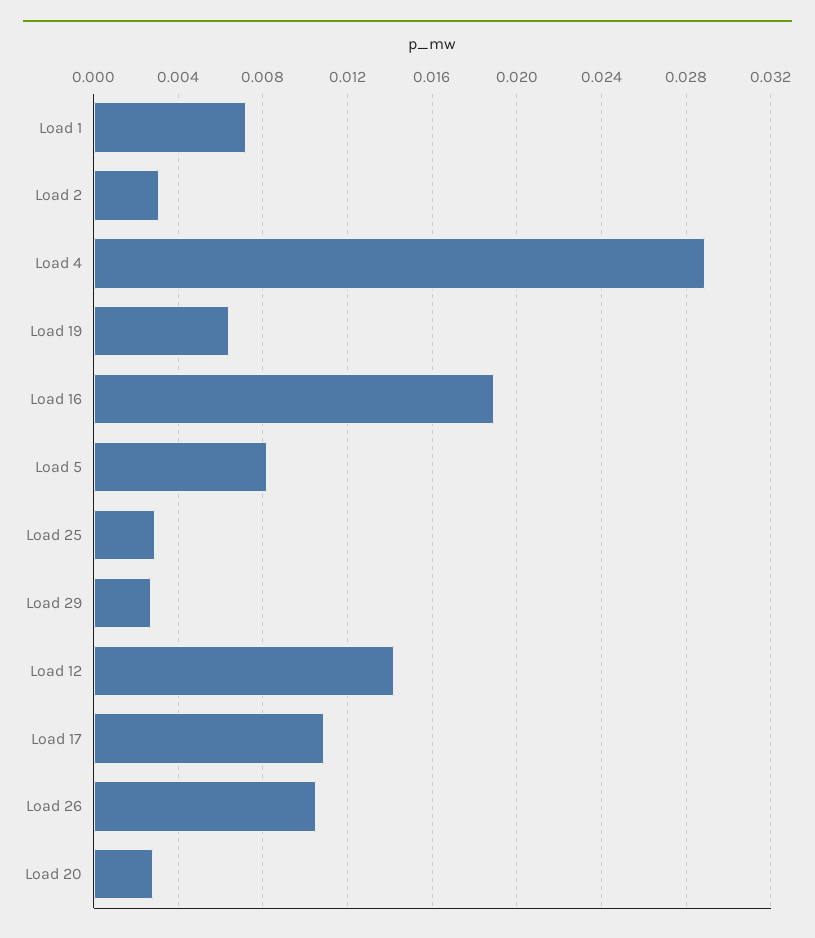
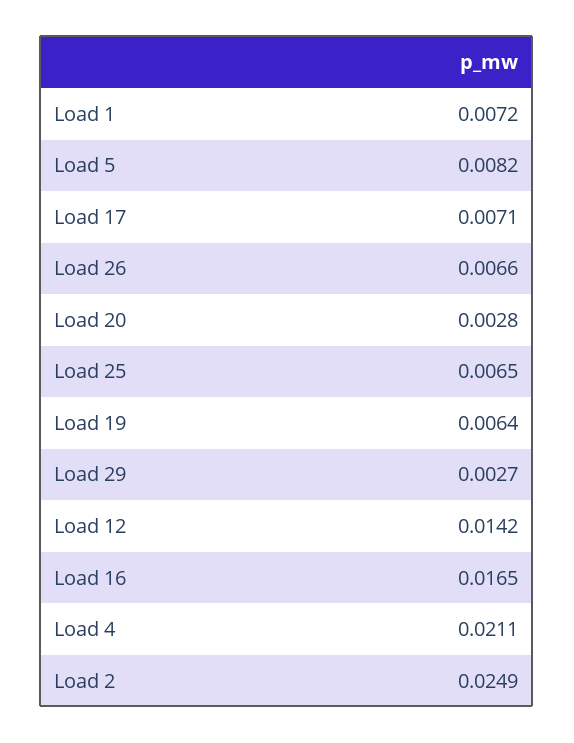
  {
    "Load 1": 0.0072,
-   "Load 2": 0.003,
+   "Load 2": 0.0249,
-   "Load 4": 0.029,
+   "Load 4": 0.0211,
    "Load 19": 0.0064,
-   "Load 16": 0.019,
+   "Load 16": 0.0165,
    "Load 5": 0.0082,
-   "Load 25": 0.003,
+   "Load 25": 0.0065,
    "Load 29": 0.0027,
    "Load 12": 0.0142,
-   "Load 17": 0.011,
+   "Load 17": 0.0071,
-   "Load 26": 0.0105,
+   "Load 26": 0.0066,
    "Load 20": 0.0028
  }

